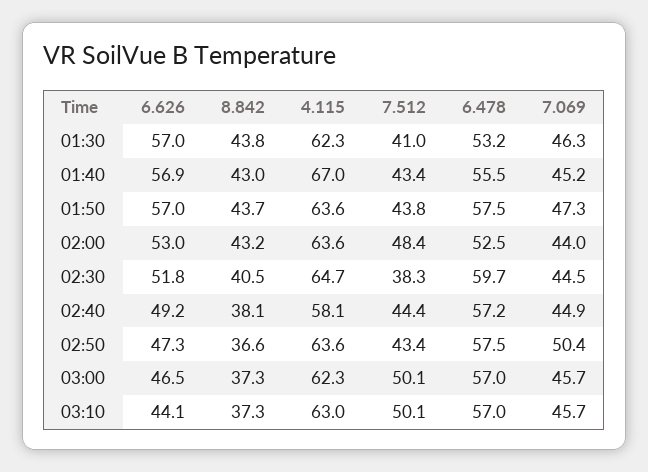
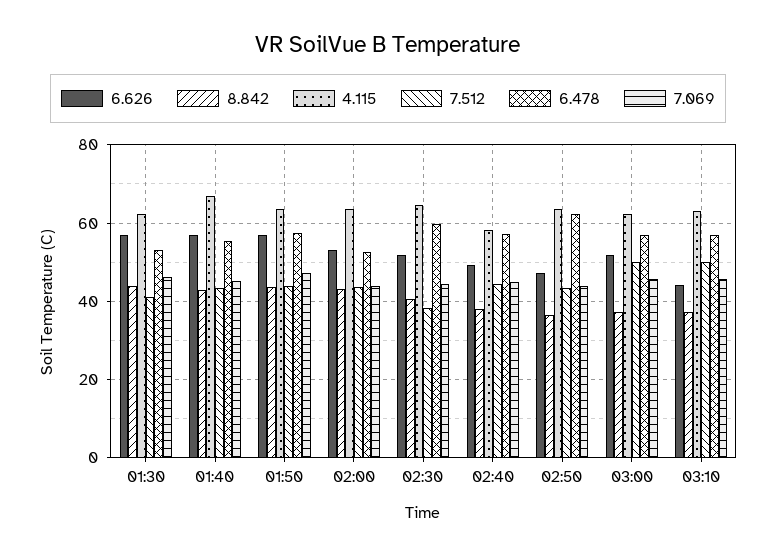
  {
    "6.626": {
      "01:30": 57,
      "01:40": 56.9,
      "01:50": 57,
      "02:00": 53,
      "02:30": 51.8,
      "02:40": 49.2,
      "02:50": 47.3,
-     "03:00": 46.5,
+     "03:00": 52,
      "03:10": 44.1
    },
    "8.842": {
      "01:30": 43.8,
      "01:40": 43,
      "01:50": 43.7,
      "02:00": 43.2,
      "02:30": 40.5,
      "02:40": 38.1,
      "02:50": 36.6,
      "03:00": 37.3,
      "03:10": 37.3
    },
    "4.115": {
      "01:30": 62.3,
      "01:40": 67,
      "01:50": 63.6,
      "02:00": 63.6,
      "02:30": 64.7,
      "02:40": 58.1,
      "02:50": 63.6,
      "03:00": 62.3,
      "03:10": 63
    },
    "7.512": {
      "01:30": 41,
      "01:40": 43.4,
      "01:50": 43.8,
-     "02:00": 48.4,
+     "02:00": 44,
      "02:30": 38.3,
      "02:40": 44.4,
      "02:50": 43.4,
      "03:00": 50.1,
      "03:10": 50.1
    },
    "6.478": {
      "01:30": 53.2,
      "01:40": 55.5,
      "01:50": 57.5,
      "02:00": 52.5,
      "02:30": 59.7,
      "02:40": 57.2,
-     "02:50": 57.5,
+     "02:50": 62,
      "03:00": 57,
      "03:10": 57
    },
    "7.069": {
      "01:30": 46.3,
      "01:40": 45.2,
      "01:50": 47.3,
      "02:00": 44,
      "02:30": 44.5,
      "02:40": 44.9,
-     "02:50": 50.4,
+     "02:50": 44,
      "03:00": 45.7,
      "03:10": 45.7
    }
  }

